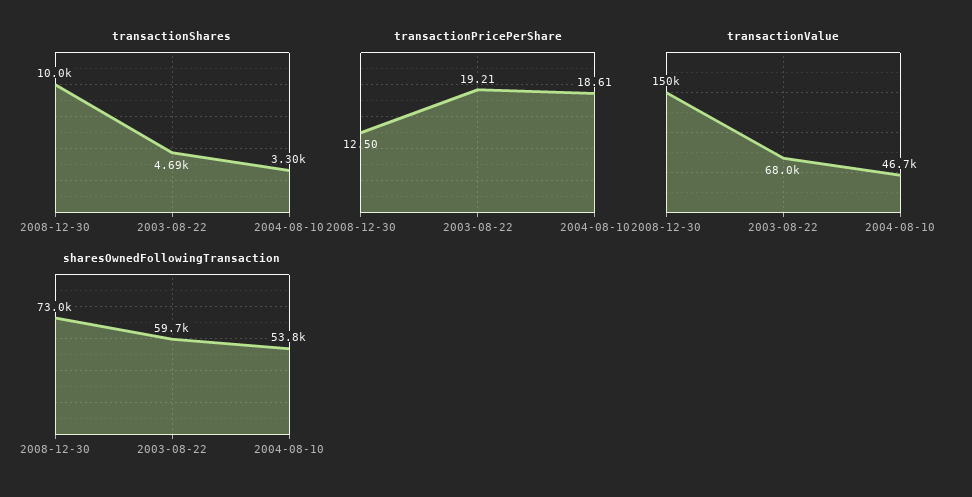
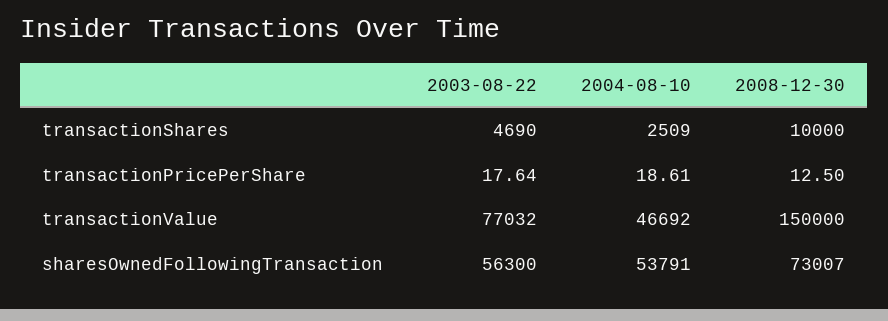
  {
    "transactionShares": {
      "2008-12-30": 10000,
      "2003-08-22": 4690,
-     "2004-08-10": 3300
+     "2004-08-10": 2509
    },
    "transactionPricePerShare": {
      "2008-12-30": 12.5,
-     "2003-08-22": 19.21,
+     "2003-08-22": 17.64,
      "2004-08-10": 18.61
    },
    "transactionValue": {
      "2008-12-30": 150000,
-     "2003-08-22": 68000,
+     "2003-08-22": 77032,
      "2004-08-10": 46692
    },
    "sharesOwnedFollowingTransaction": {
      "2008-12-30": 73007,
-     "2003-08-22": 59700,
+     "2003-08-22": 56300,
      "2004-08-10": 53791
    }
  }

